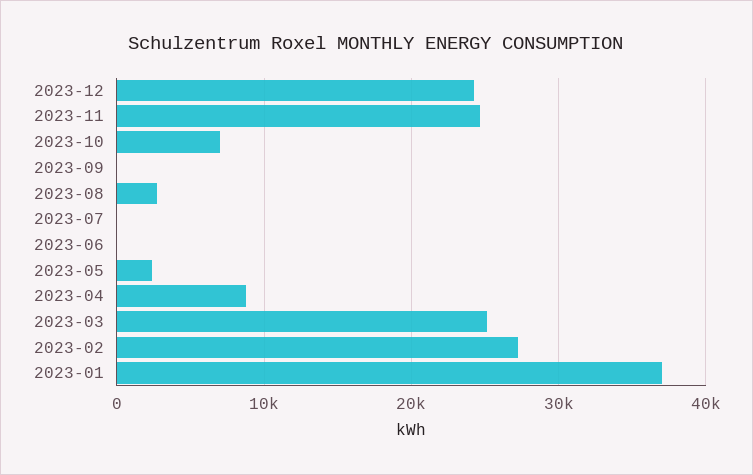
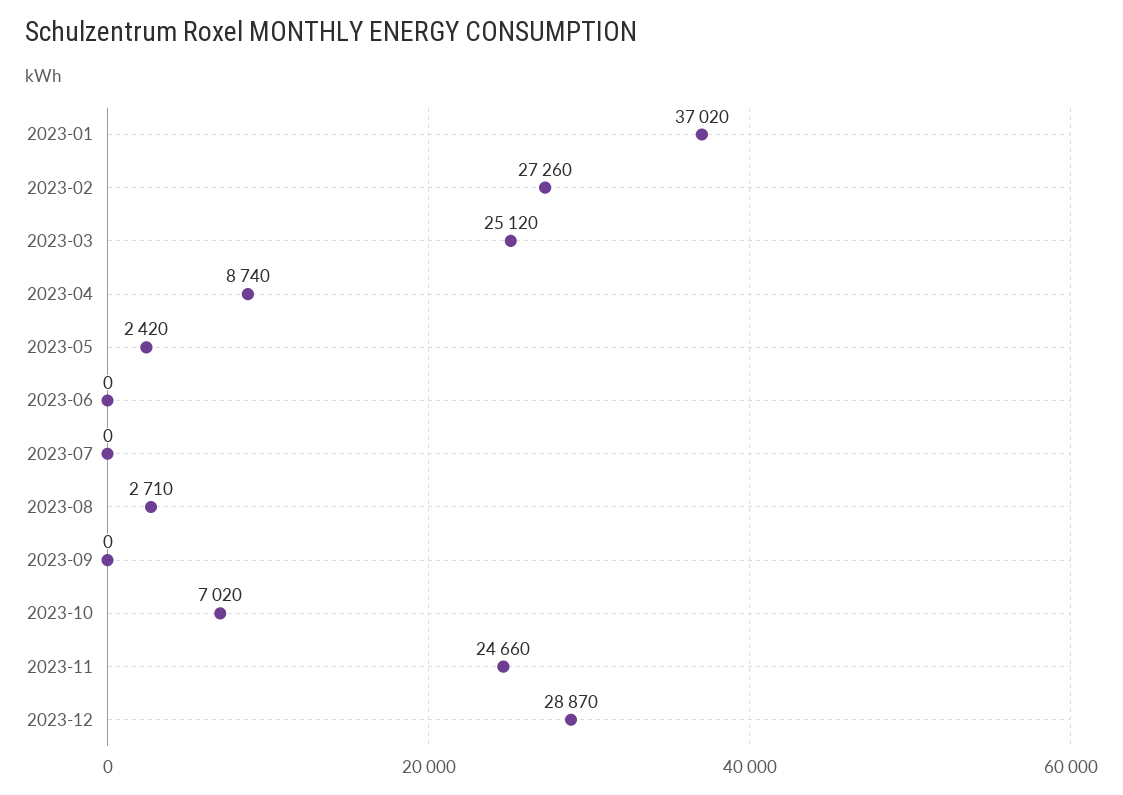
  {
-   "2023-12": 24000,
+   "2023-12": 28870,
    "2023-11": 24660,
    "2023-10": 7020,
    "2023-09": 0,
    "2023-08": 2710,
    "2023-07": 0,
    "2023-06": 0,
    "2023-05": 2420,
    "2023-04": 8740,
    "2023-03": 25120,
    "2023-02": 27260,
    "2023-01": 37020
  }

